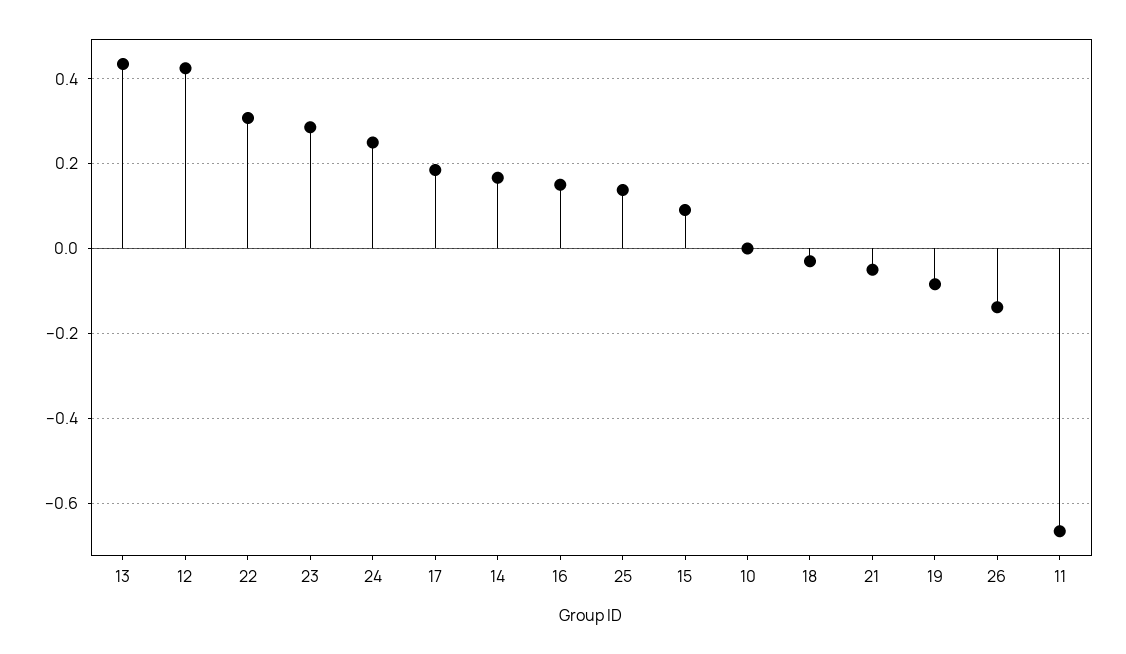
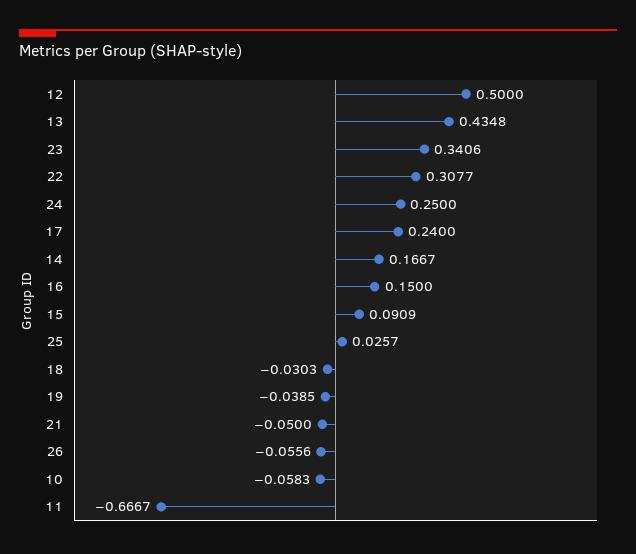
  {
    "13": 0.4348,
-   "12": 0.42,
+   "12": 0.5,
    "22": 0.3077,
-   "23": 0.28,
+   "23": 0.3406,
    "24": 0.25,
-   "17": 0.18,
+   "17": 0.24,
    "14": 0.1667,
    "16": 0.15,
-   "25": 0.14,
+   "25": 0.0257,
    "15": 0.0909,
-   "10": 0,
+   "10": -0.0583,
    "18": -0.0303,
    "21": -0.05,
-   "19": -0.08,
+   "19": -0.0385,
-   "26": -0.14,
+   "26": -0.0556,
    "11": -0.6667
  }

